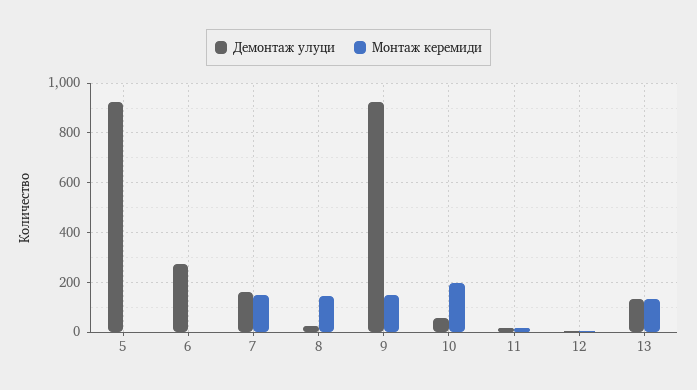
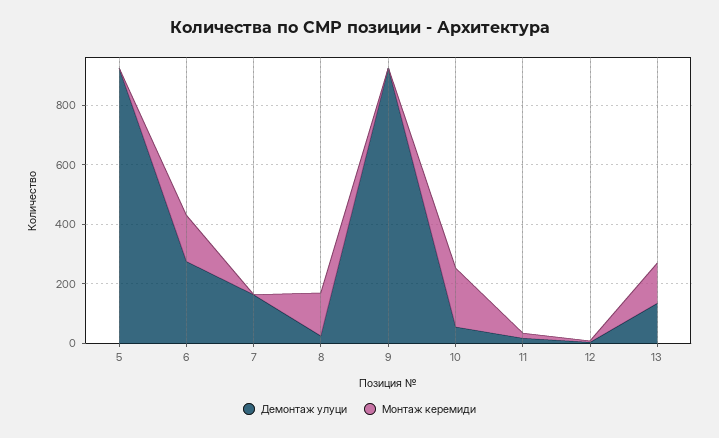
  {
    "Демонтаж улуци": {
      "5": 925,
      "6": 275,
      "7": 175,
      "8": 25,
      "9": 925,
      "10": 50,
      "11": 25,
      "12": 0,
      "13": 125
    },
    "Монтаж керемиди": {
      "5": 0,
-     "6": 0,
+     "6": 150,
-     "7": 150,
+     "7": 0,
      "8": 150,
-     "9": 150,
+     "9": 0,
      "10": 200,
      "11": 25,
      "12": 0,
      "13": 125
    }
  }

